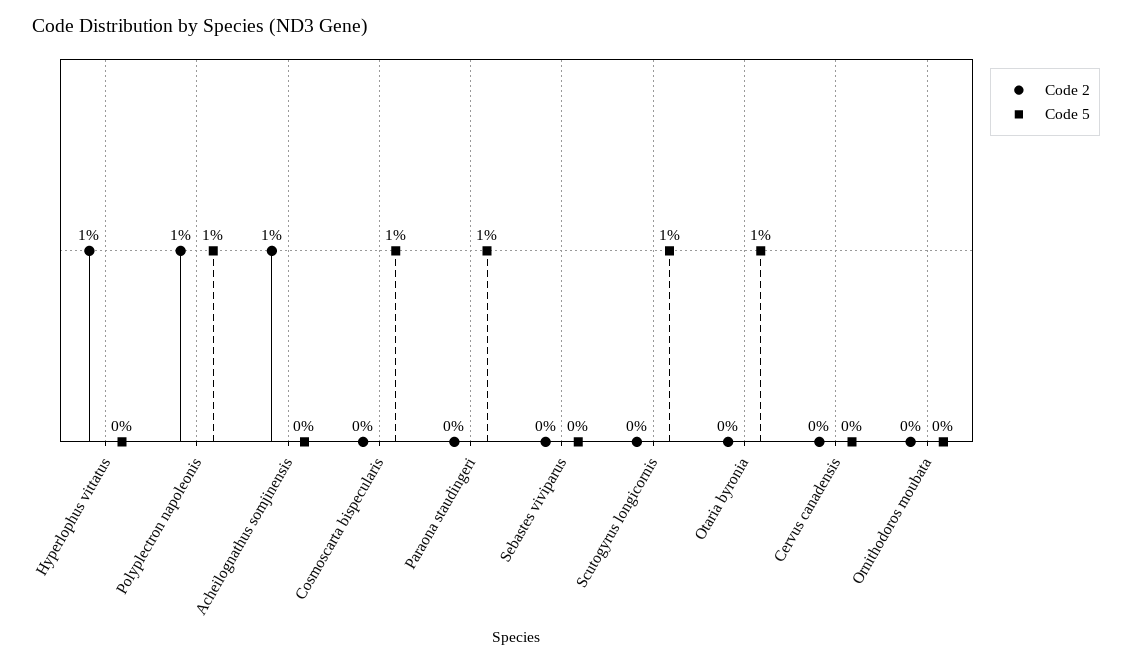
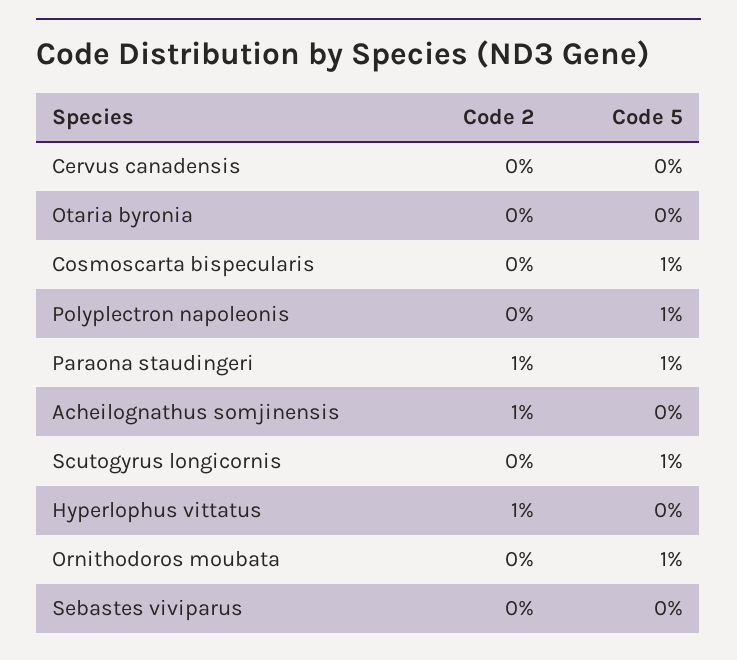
  {
    "Code 2": {
      "Hyperlophus vittatus": 1,
-     "Polyplectron napoleonis": 1,
+     "Polyplectron napoleonis": 0,
      "Acheilognathus somjinensis": 1,
      "Cosmoscarta bispecularis": 0,
-     "Paraona staudingeri": 0,
+     "Paraona staudingeri": 1,
      "Sebastes viviparus": 0,
      "Scutogyrus longicornis": 0,
      "Otaria byronia": 0,
      "Cervus canadensis": 0,
      "Ornithodoros moubata": 0
    },
    "Code 5": {
      "Hyperlophus vittatus": 0,
      "Polyplectron napoleonis": 1,
      "Acheilognathus somjinensis": 0,
      "Cosmoscarta bispecularis": 1,
      "Paraona staudingeri": 1,
      "Sebastes viviparus": 0,
      "Scutogyrus longicornis": 1,
-     "Otaria byronia": 1,
+     "Otaria byronia": 0,
      "Cervus canadensis": 0,
-     "Ornithodoros moubata": 0
+     "Ornithodoros moubata": 1
    }
  }

